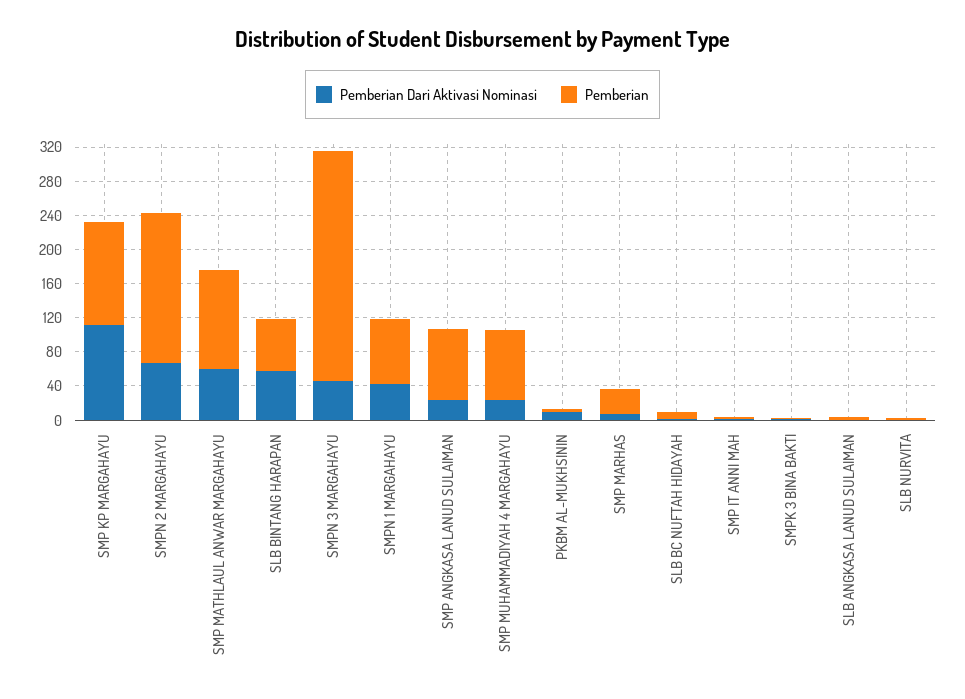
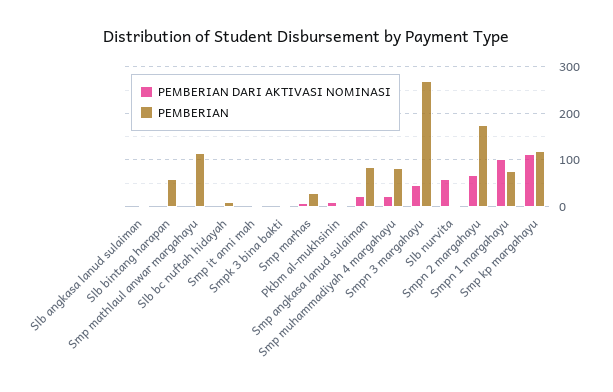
  {
    "Pemberian Dari Aktivasi Nominasi": {
      "SMP KP MARGAHAYU": 110,
      "SMPN 2 MARGAHAYU": 70,
-     "SMP MATHLAUL ANWAR MARGAHAYU": 60,
+     "SMP MATHLAUL ANWAR MARGAHAYU": 0,
-     "SLB BINTANG HARAPAN": 60,
+     "SLB BINTANG HARAPAN": 0,
      "SMPN 3 MARGAHAYU": 50,
-     "SMPN 1 MARGAHAYU": 40,
+     "SMPN 1 MARGAHAYU": 100,
      "SMP ANGKASA LANUD SULAIMAN": 20,
      "SMP MUHAMMADIYAH 4 MARGAHAYU": 20,
      "PKBM AL-MUKHSININ": 10,
      "SMP MARHAS": 10,
      "SLB BC NUFTAH HIDAYAH": 0,
      "SMP IT ANNI MAH": 0,
      "SMPK 3 BINA BAKTI": 0,
      "SLB ANGKASA LANUD SULAIMAN": 0,
-     "SLB NURVITA": 0
+     "SLB NURVITA": 60
    },
    "Pemberian": {
      "SMP KP MARGAHAYU": 120,
      "SMPN 2 MARGAHAYU": 180,
      "SMP MATHLAUL ANWAR MARGAHAYU": 120,
      "SLB BINTANG HARAPAN": 60,
      "SMPN 3 MARGAHAYU": 270,
      "SMPN 1 MARGAHAYU": 80,
      "SMP ANGKASA LANUD SULAIMAN": 80,
      "SMP MUHAMMADIYAH 4 MARGAHAYU": 80,
      "PKBM AL-MUKHSININ": 0,
      "SMP MARHAS": 30,
      "SLB BC NUFTAH HIDAYAH": 10,
      "SMP IT ANNI MAH": 0,
      "SMPK 3 BINA BAKTI": 0,
      "SLB ANGKASA LANUD SULAIMAN": 0,
      "SLB NURVITA": 0
    }
  }

